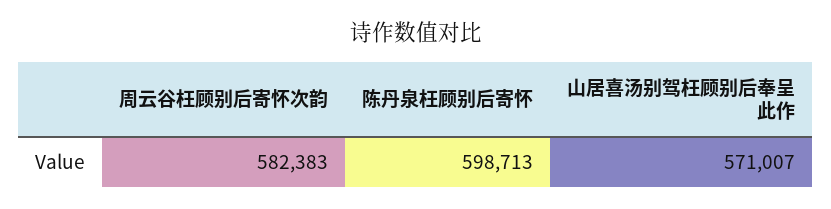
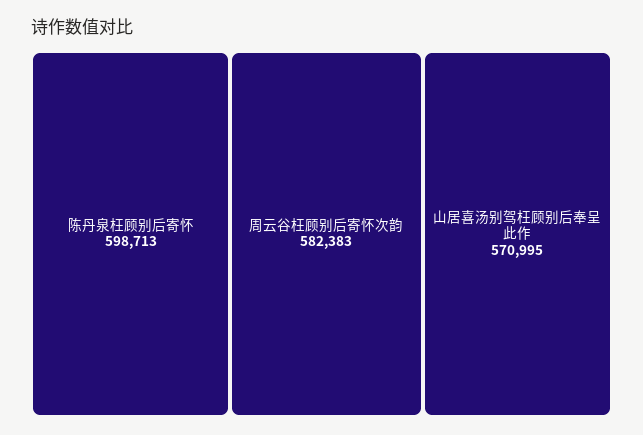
  {
    "周云谷枉顾别后寄怀次韵": 582383,
    "陈丹泉枉顾别后寄怀": 598713,
-   "山居喜汤别驾枉顾别后奉呈此作": 571007
+   "山居喜汤别驾枉顾别后奉呈此作": 570995
  }

